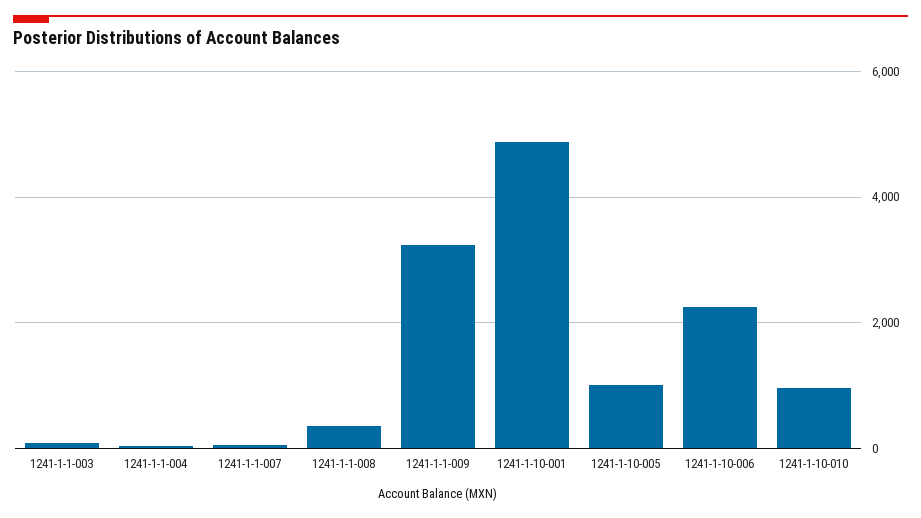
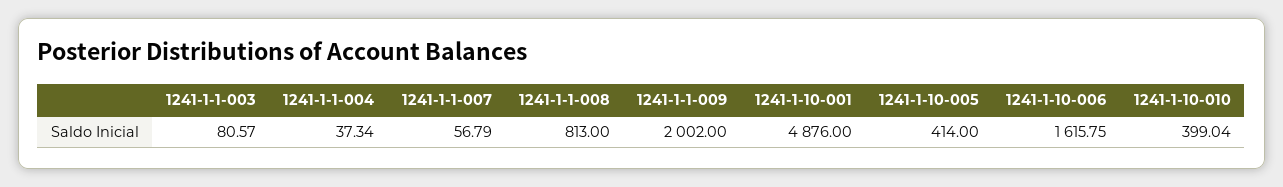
  {
    "1241-1-1-003": 80.57,
    "1241-1-1-004": 37.34,
    "1241-1-1-007": 56.79,
-   "1241-1-1-008": 400,
+   "1241-1-1-008": 813,
-   "1241-1-1-009": 3200,
+   "1241-1-1-009": 2002,
    "1241-1-10-001": 4876,
-   "1241-1-10-005": 1000,
+   "1241-1-10-005": 414,
-   "1241-1-10-006": 2200,
+   "1241-1-10-006": 1615.75,
-   "1241-1-10-010": 1000
+   "1241-1-10-010": 399.04
  }

